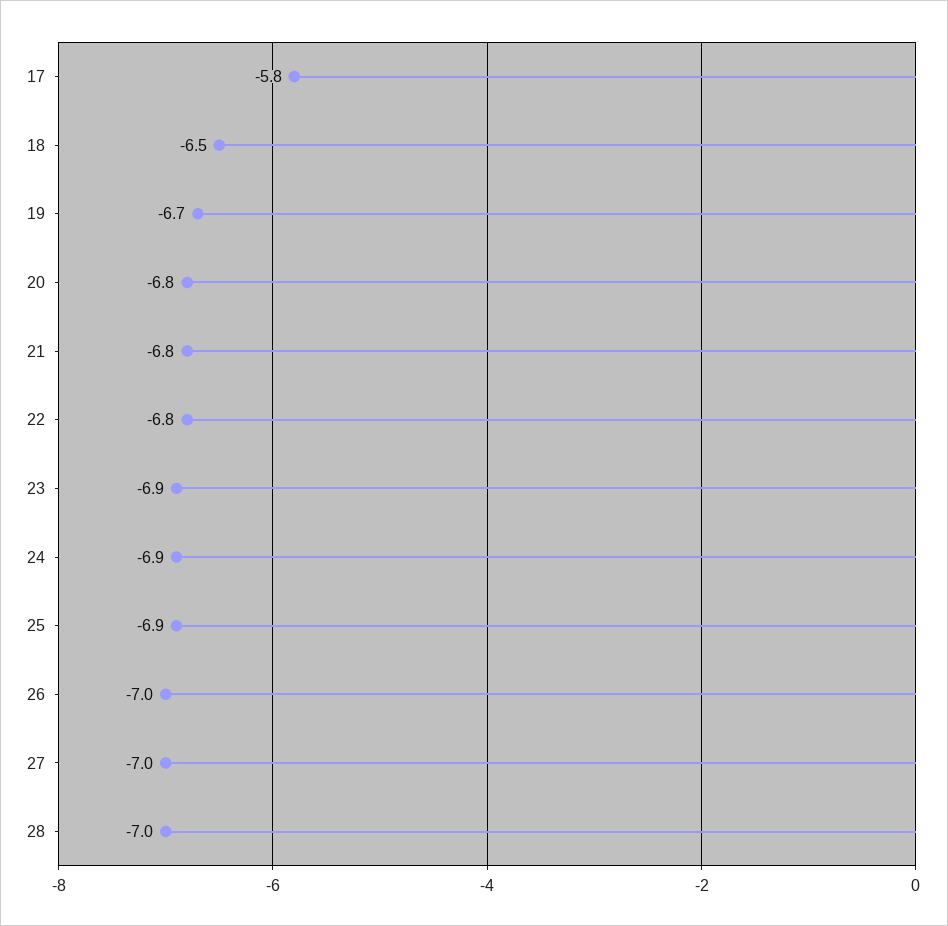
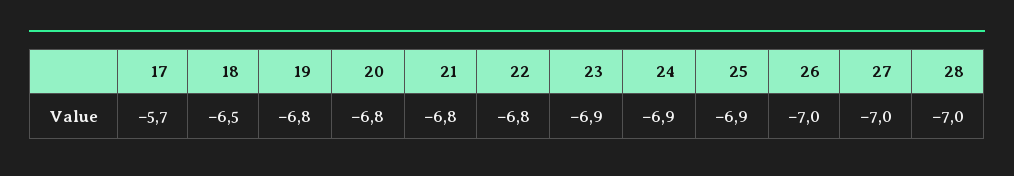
  {
-   "17": -5.8,
+   "17": -5.7,
    "18": -6.5,
-   "19": -6.7,
+   "19": -6.8,
    "20": -6.8,
    "21": -6.8,
    "22": -6.8,
    "23": -6.9,
    "24": -6.9,
    "25": -6.9,
    "26": -7,
    "27": -7,
    "28": -7
  }

